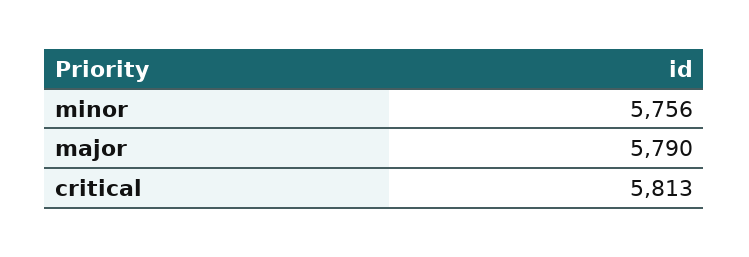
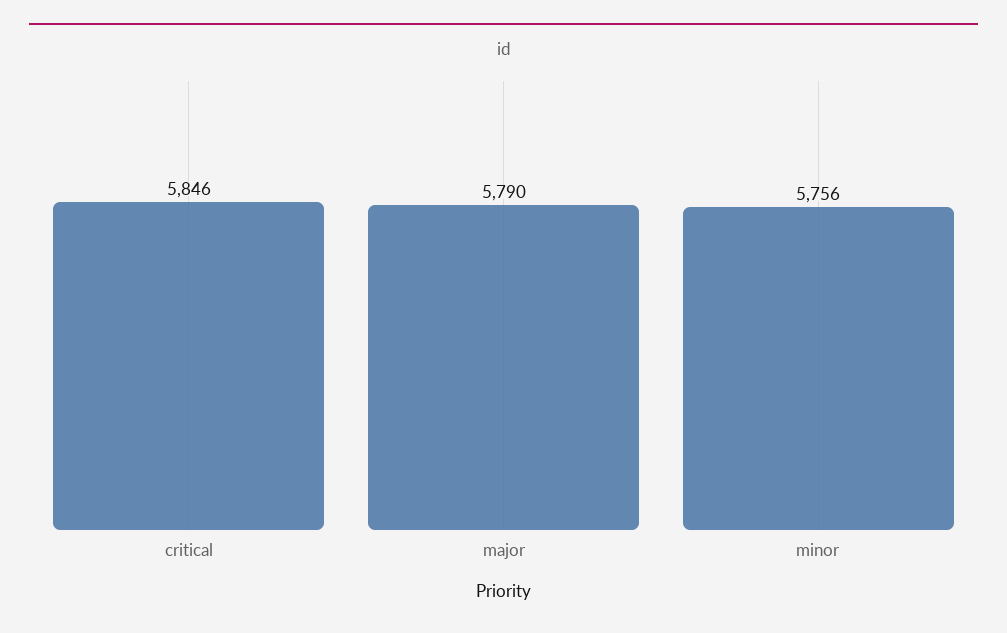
  {
    "minor": 5756,
    "major": 5790,
-   "critical": 5813
+   "critical": 5846
  }

